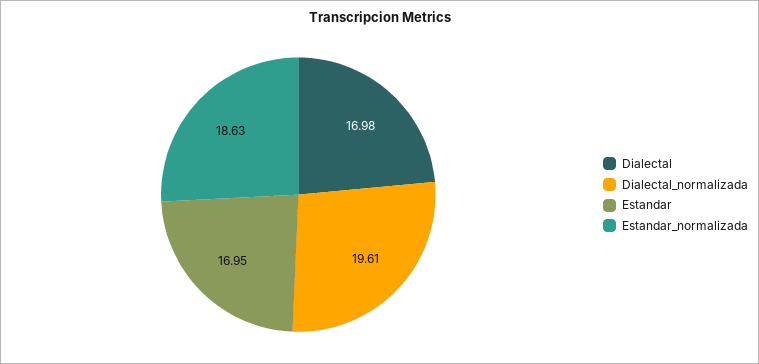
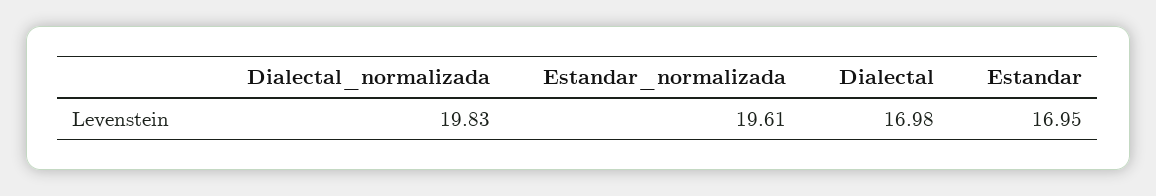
  {
    "Dialectal": 16.98,
-   "Dialectal_normalizada": 19.61,
+   "Dialectal_normalizada": 19.83,
    "Estandar": 16.95,
-   "Estandar_normalizada": 18.63
+   "Estandar_normalizada": 19.61
  }

